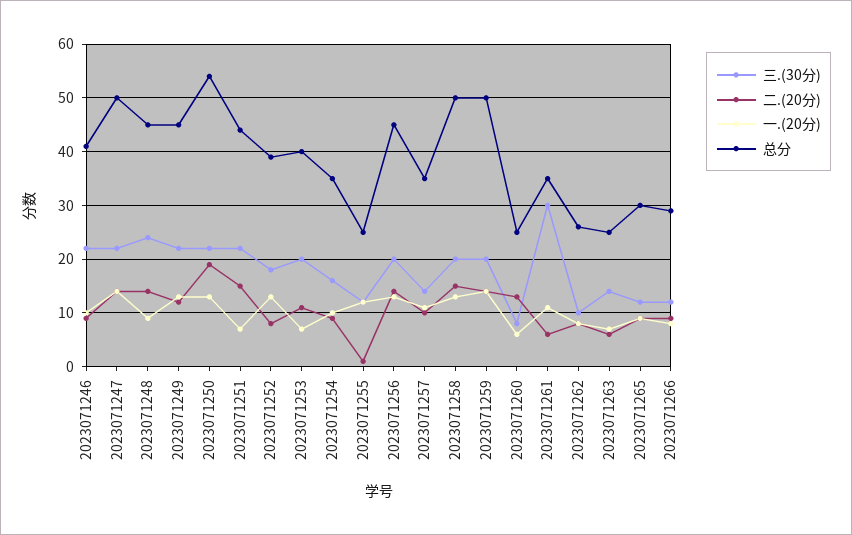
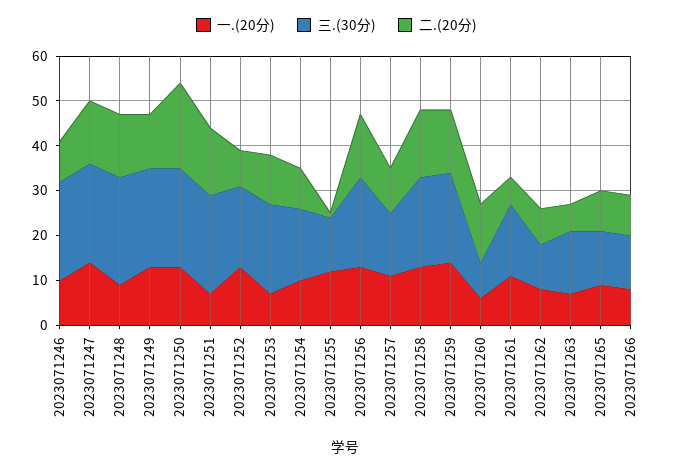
  {
    "三.(30分)": {
      "2023071246": 20,
      "2023071247": 20,
      "2023071248": 25,
      "2023071249": 20,
      "2023071250": 20,
      "2023071251": 20,
      "2023071252": 20,
      "2023071253": 20,
      "2023071254": 15,
      "2023071255": 10,
      "2023071256": 20,
      "2023071257": 15,
      "2023071258": 20,
      "2023071259": 20,
      "2023071260": 10,
-     "2023071261": 30,
+     "2023071261": 15,
      "2023071262": 10,
      "2023071263": 15,
      "2023071265": 10,
      "2023071266": 10
    },
    "二.(20分)": {
      "2023071246": 10,
      "2023071247": 15,
      "2023071248": 15,
      "2023071249": 10,
      "2023071250": 20,
      "2023071251": 15,
      "2023071252": 10,
      "2023071253": 10,
      "2023071254": 10,
      "2023071255": 0,
      "2023071256": 15,
      "2023071257": 10,
      "2023071258": 15,
      "2023071259": 15,
      "2023071260": 15,
      "2023071261": 5,
      "2023071262": 10,
      "2023071263": 5,
      "2023071265": 10,
      "2023071266": 10
    },
    "一.(20分)": {
      "2023071246": 10,
      "2023071247": 15,
      "2023071248": 10,
      "2023071249": 15,
      "2023071250": 15,
      "2023071251": 5,
      "2023071252": 15,
      "2023071253": 5,
      "2023071254": 10,
      "2023071255": 10,
      "2023071256": 15,
      "2023071257": 10,
      "2023071258": 15,
      "2023071259": 15,
      "2023071260": 5,
      "2023071261": 10,
      "2023071262": 10,
      "2023071263": 5,
      "2023071265": 10,
      "2023071266": 10
-   },
+   }
-   "总分": {
-     "2023071246": 40,
-     "2023071247": 50,
-     "2023071248": 45,
-     "2023071249": 45,
-     "2023071250": 55,
-     "2023071251": 45,
-     "2023071252": 40,
-     "2023071253": 40,
-     "2023071254": 35,
-     "2023071255": 25,
-     "2023071256": 45,
-     "2023071257": 35,
-     "2023071258": 50,
-     "2023071259": 50,
-     "2023071260": 25,
-     "2023071261": 35,
-     "2023071262": 25,
-     "2023071263": 25,
-     "2023071265": 30,
-     "2023071266": 30
-   }
  }

